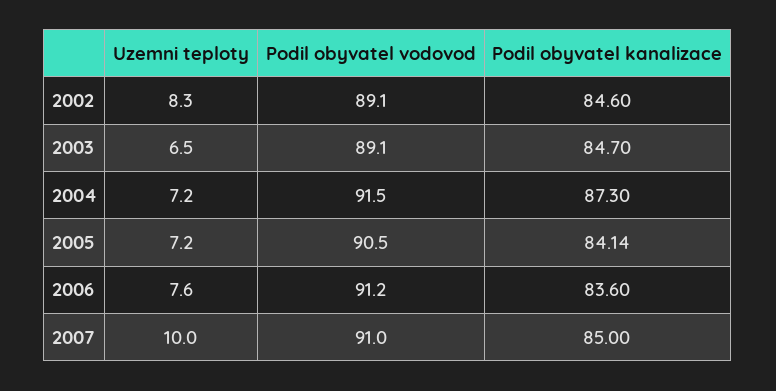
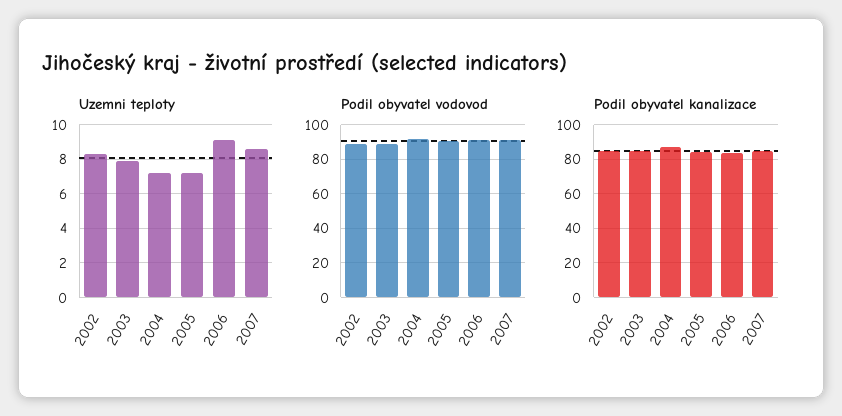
  {
    "Uzemni teploty": {
      "2002": 8.3,
-     "2003": 6.5,
+     "2003": 8,
      "2004": 7.2,
      "2005": 7.2,
-     "2006": 7.6,
+     "2006": 9,
-     "2007": 10
+     "2007": 8.5
    },
    "Podil obyvatel vodovod": {
      "2002": 89.1,
      "2003": 89.1,
      "2004": 91.5,
      "2005": 90.5,
      "2006": 91.2,
      "2007": 91
    },
    "Podil obyvatel kanalizace": {
      "2002": 84.6,
      "2003": 84.7,
      "2004": 87.3,
      "2005": 84.14,
      "2006": 83.6,
      "2007": 85
    }
  }

